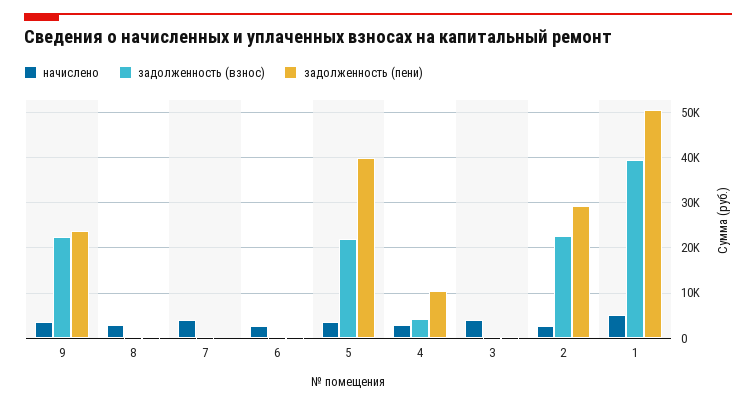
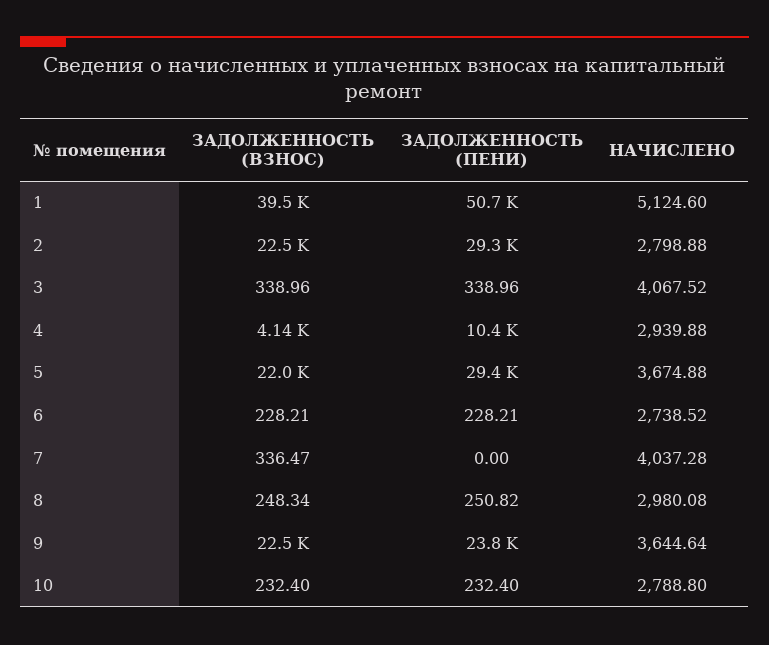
  {
    "начислено": {
      "9": 3644.64,
      "8": 2980.08,
      "7": 4037.28,
      "6": 2738.52,
      "5": 3674.88,
      "4": 2939.88,
      "3": 4067.52,
      "2": 2798.88,
-     "1": 5124.6
+     "1": 5124.6,
+     "10": 2788.8
    },
    "задолженность (взнос)": {
      "9": 22500,
      "8": 248.34,
      "7": 336.47,
      "6": 228.21,
      "5": 22000,
      "4": 4140,
      "3": 338.96,
      "2": 22500,
-     "1": 39500
+     "1": 39500,
+     "10": 232.4
    },
    "задолженность (пени)": {
      "9": 23800,
      "8": 250.82,
      "7": 0,
      "6": 228.21,
-     "5": 40000,
+     "5": 29400,
      "4": 10400,
      "3": 338.96,
      "2": 29300,
-     "1": 50700
+     "1": 50700,
+     "10": 232.4
    }
  }

